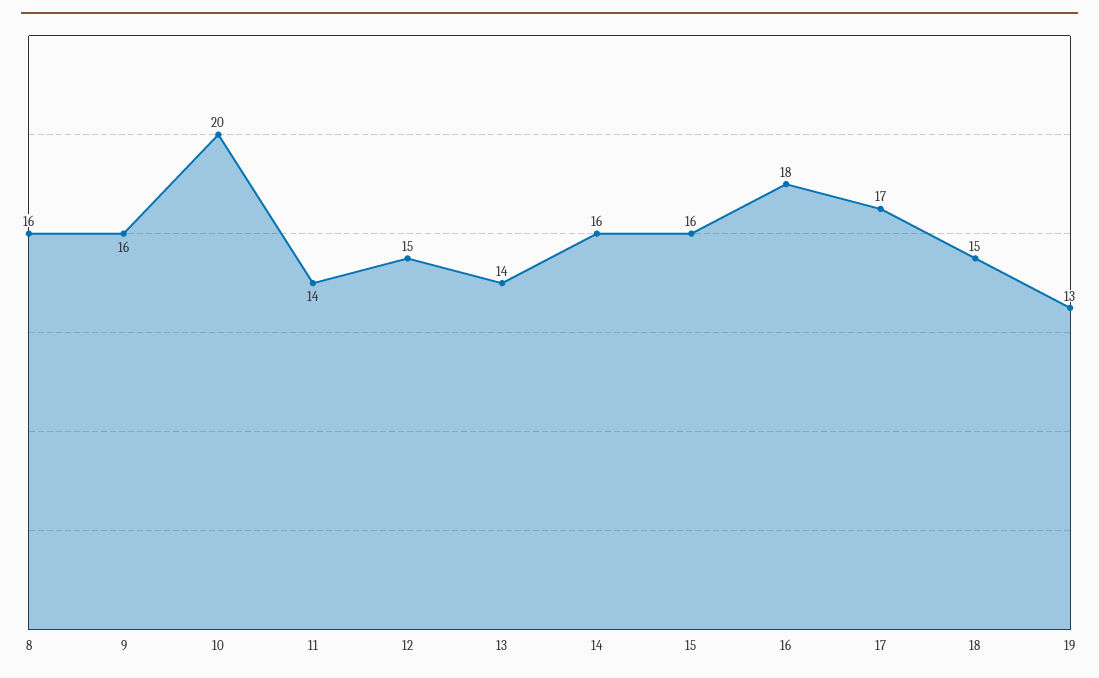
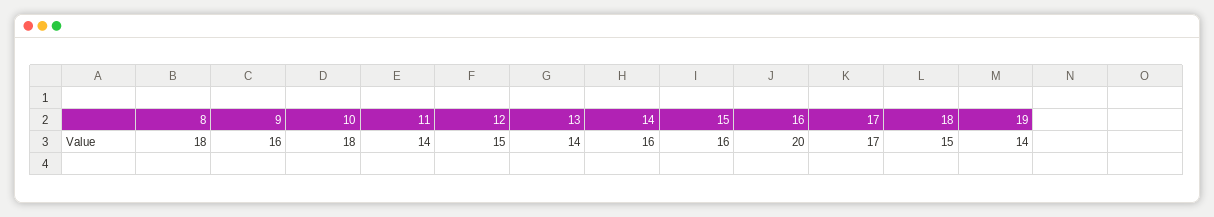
  {
-   "8": 16,
+   "8": 18,
    "9": 16,
-   "10": 20,
+   "10": 18,
    "11": 14,
    "12": 15,
    "13": 14,
    "14": 16,
    "15": 16,
-   "16": 18,
+   "16": 20,
    "17": 17,
    "18": 15,
-   "19": 13
+   "19": 14
  }

